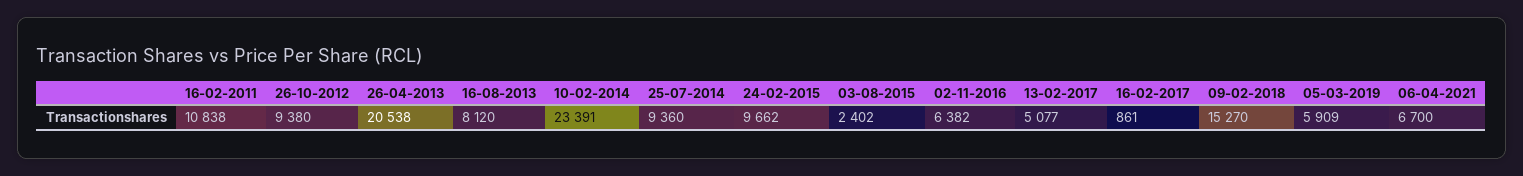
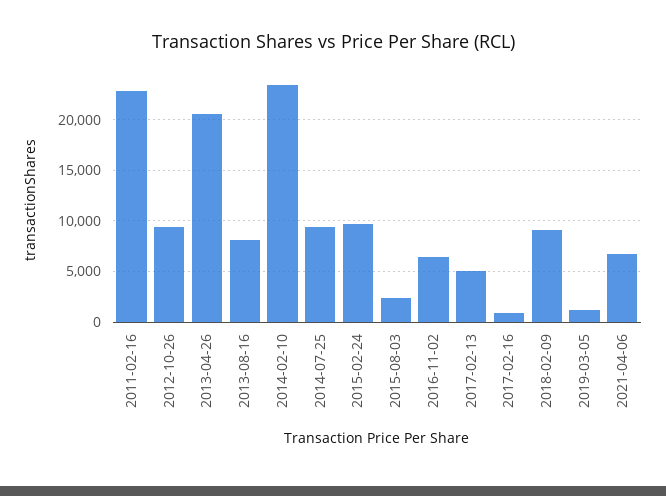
  {
-   "16-02-2011": 10838,
+   "16-02-2011": 23000,
    "26-10-2012": 9380,
    "26-04-2013": 20538,
    "16-08-2013": 8120,
    "10-02-2014": 23391,
    "25-07-2014": 9360,
    "24-02-2015": 9662,
    "03-08-2015": 2402,
    "02-11-2016": 6382,
    "13-02-2017": 5077,
    "16-02-2017": 861,
-   "09-02-2018": 15270,
+   "09-02-2018": 9000,
-   "05-03-2019": 5909,
+   "05-03-2019": 1000,
    "06-04-2021": 6700
  }

